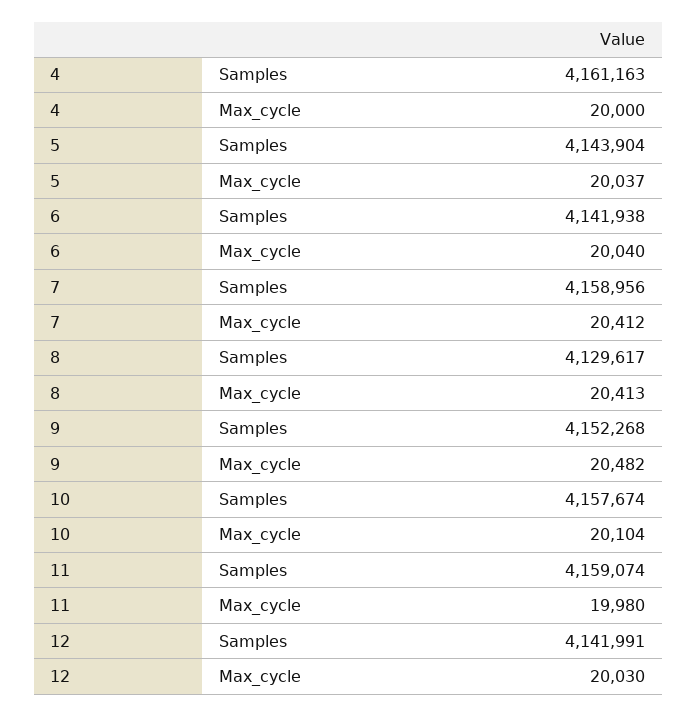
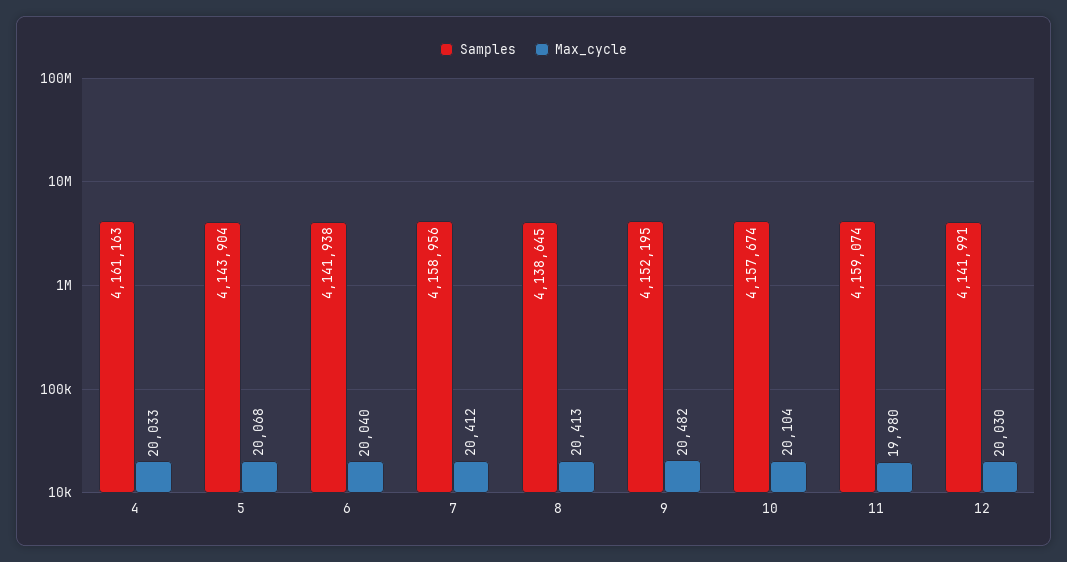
  {
    "Samples": {
      "4": 4161163,
      "5": 4143904,
      "6": 4141938,
      "7": 4158956,
-     "8": 4129617,
+     "8": 4138645,
-     "9": 4152268,
+     "9": 4152195,
      "10": 4157674,
      "11": 4159074,
      "12": 4141991
    },
    "Max_cycle": {
-     "4": 20000,
+     "4": 20033,
-     "5": 20037,
+     "5": 20068,
      "6": 20040,
      "7": 20412,
      "8": 20413,
      "9": 20482,
      "10": 20104,
      "11": 19980,
      "12": 20030
    }
  }

